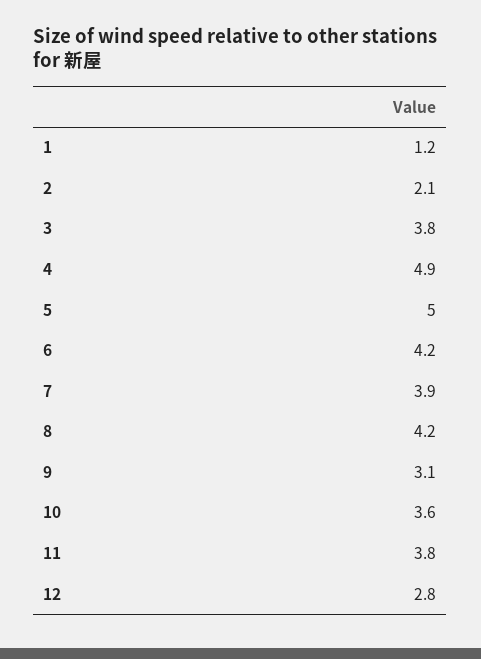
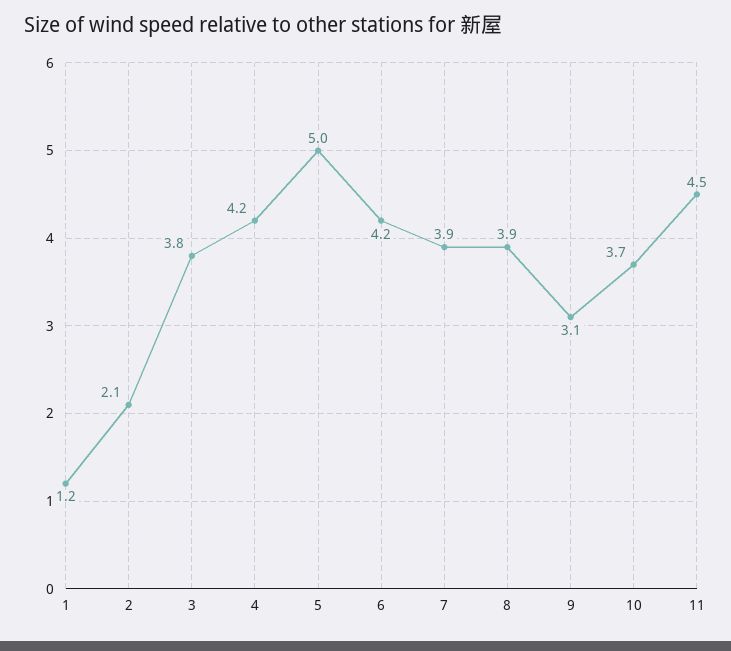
  {
    "1": 1.2,
    "2": 2.1,
    "3": 3.8,
-   "4": 4.9,
+   "4": 4.2,
    "5": 5,
    "6": 4.2,
    "7": 3.9,
-   "8": 4.2,
+   "8": 3.9,
    "9": 3.1,
-   "10": 3.6,
+   "10": 3.7,
-   "11": 3.8,
+   "11": 4.5
-   "12": 2.8
  }

